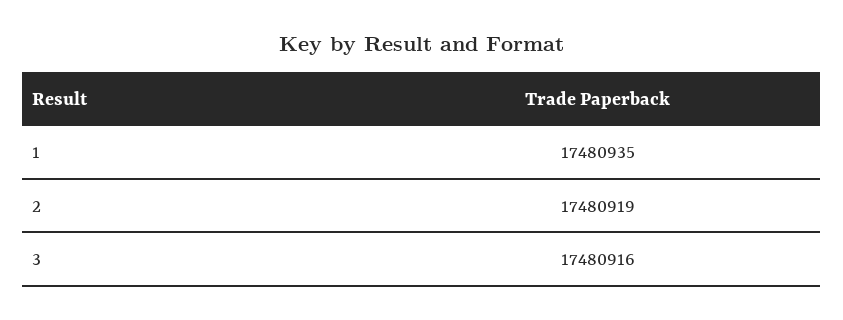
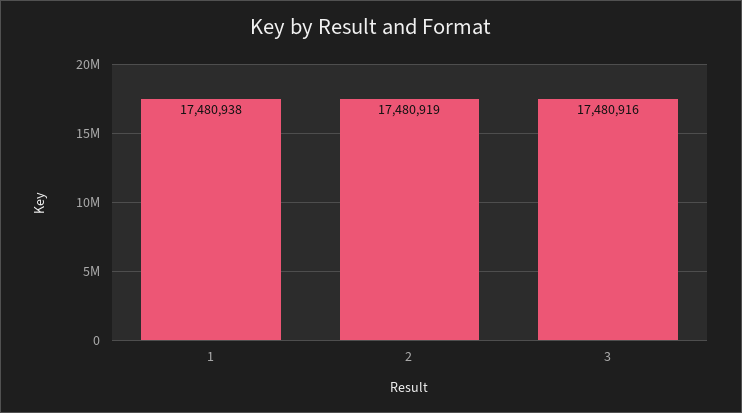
  {
-   "1": 17480935,
+   "1": 17480938,
    "2": 17480919,
    "3": 17480916
  }

